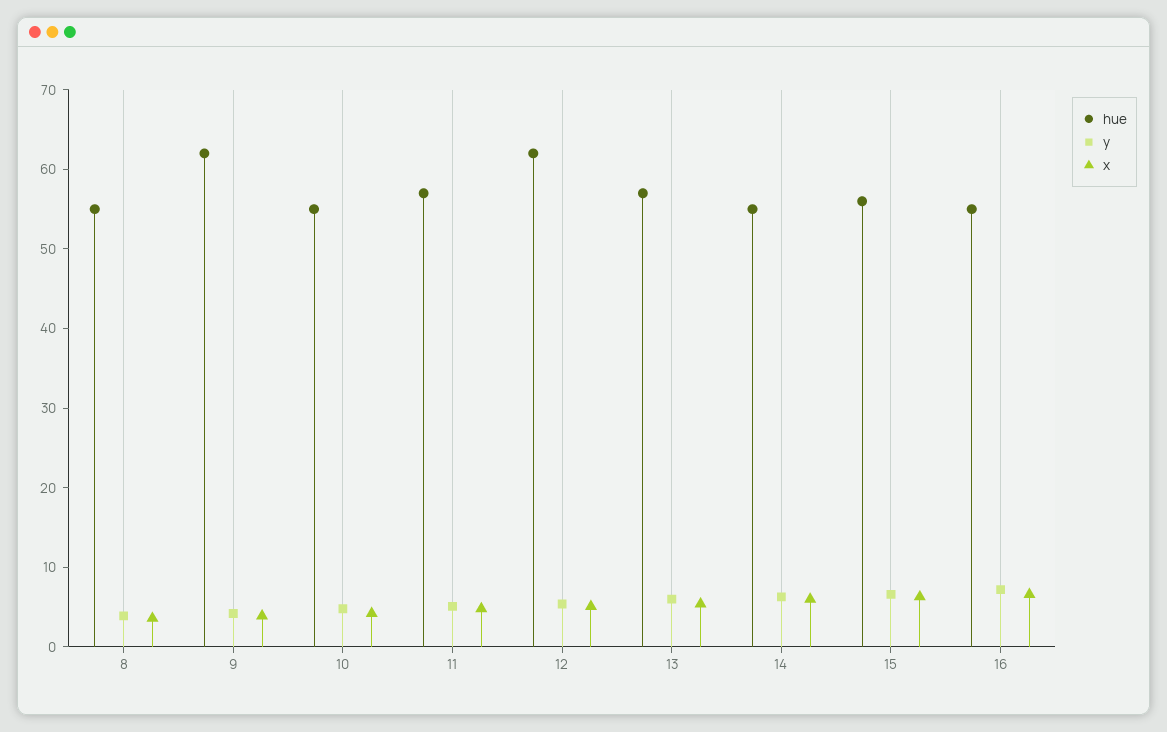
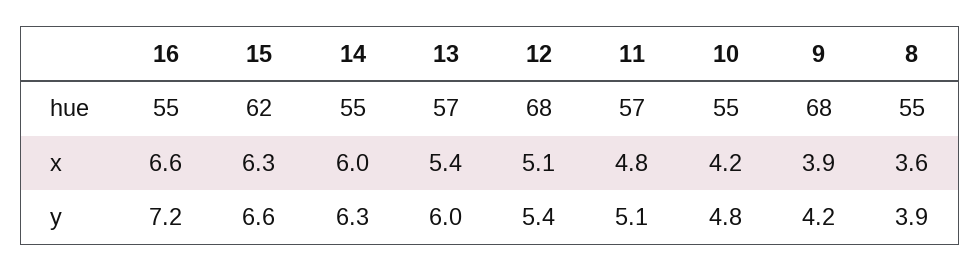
  {
    "hue": {
      "8": 55,
-     "9": 62,
+     "9": 68,
      "10": 55,
      "11": 57,
-     "12": 62,
+     "12": 68,
      "13": 57,
      "14": 55,
-     "15": 56,
+     "15": 62,
      "16": 55
    },
    "y": {
      "8": 3.9,
      "9": 4.2,
      "10": 4.8,
      "11": 5.1,
      "12": 5.4,
      "13": 6,
      "14": 6.3,
      "15": 6.6,
      "16": 7.2
    },
    "x": {
      "8": 3.6,
      "9": 3.9,
      "10": 4.2,
      "11": 4.8,
      "12": 5.1,
      "13": 5.4,
      "14": 6,
      "15": 6.3,
      "16": 6.6
    }
  }

